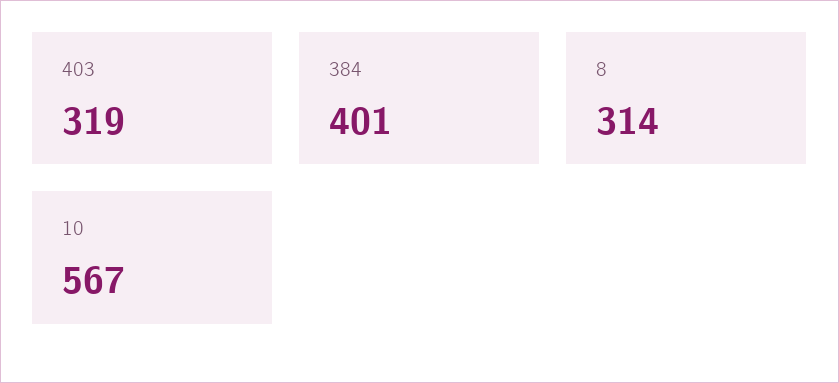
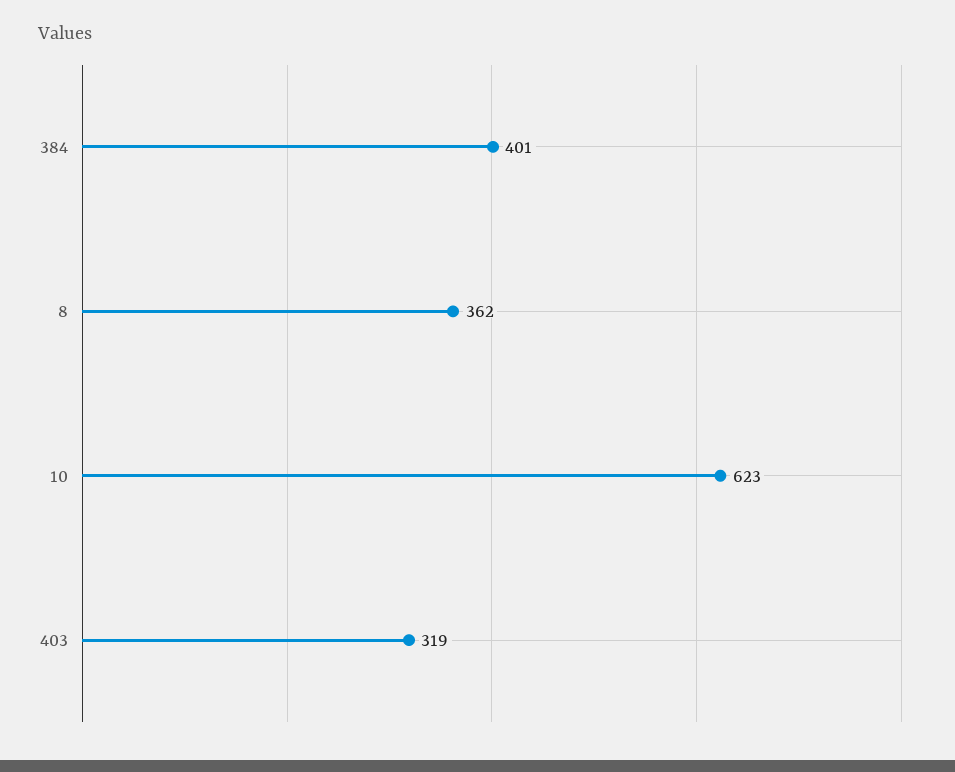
  {
    "403": 319,
    "384": 401,
-   "8": 314,
+   "8": 362,
-   "10": 567
+   "10": 623
  }

